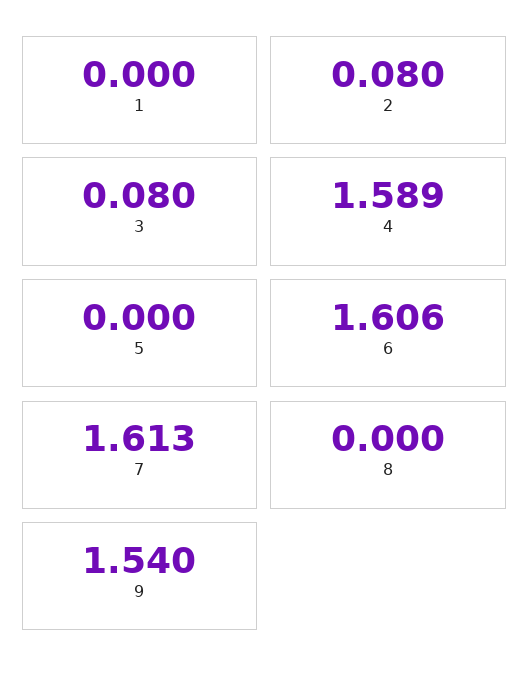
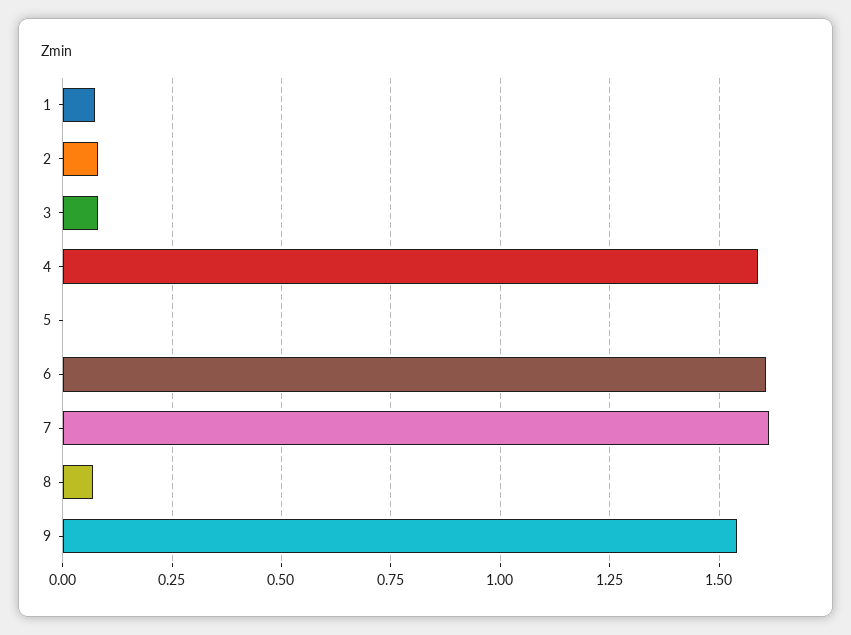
  {
-   "1": 0,
+   "1": 0.075,
    "2": 0.08,
    "3": 0.08,
    "4": 1.589,
    "5": 0,
    "6": 1.606,
    "7": 1.613,
-   "8": 0,
+   "8": 0.075,
    "9": 1.54
  }

